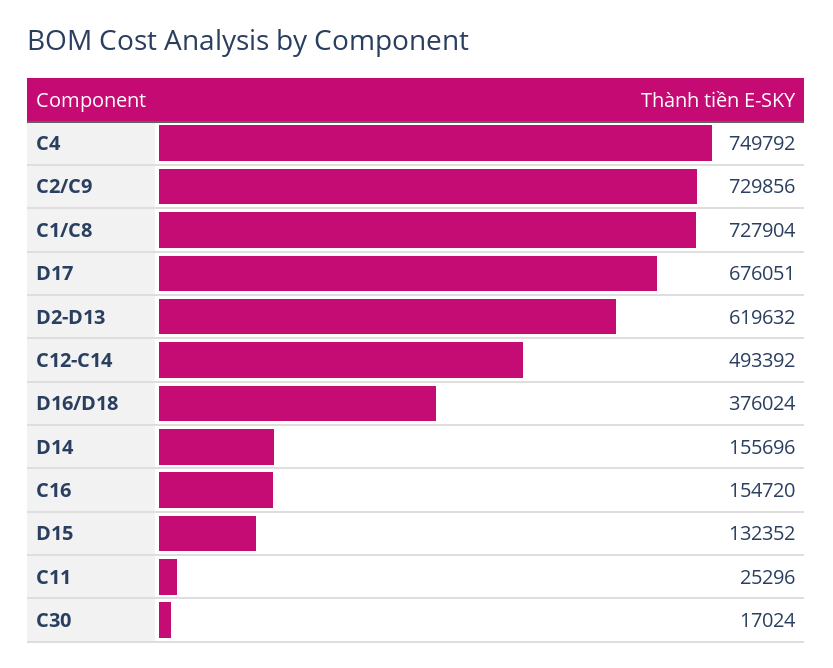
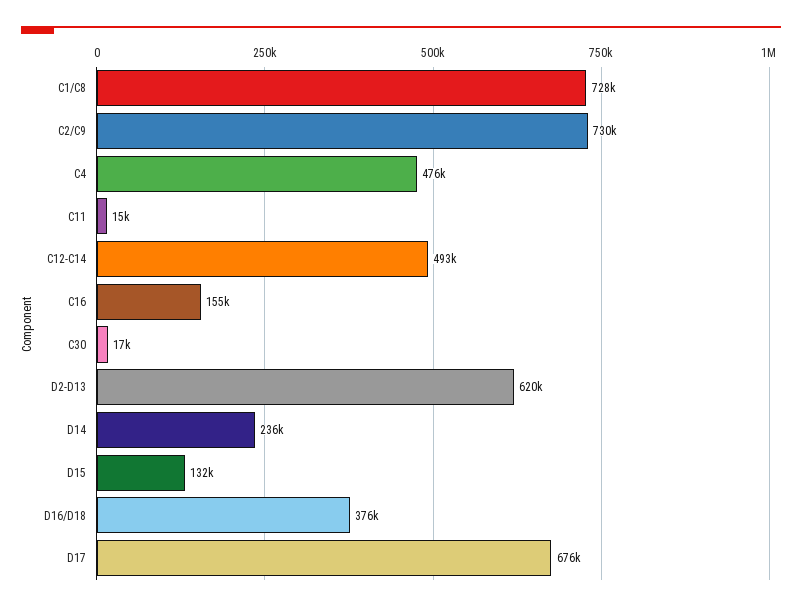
  {
-   "C4": 749792,
+   "C4": 476000,
    "C2/C9": 729856,
    "C1/C8": 727904,
    "D17": 676051,
    "D2-D13": 619632,
    "C12-C14": 493392,
    "D16/D18": 376024,
-   "D14": 155696,
+   "D14": 236000,
    "C16": 154720,
    "D15": 132352,
-   "C11": 25296,
+   "C11": 15000,
    "C30": 17024
  }

